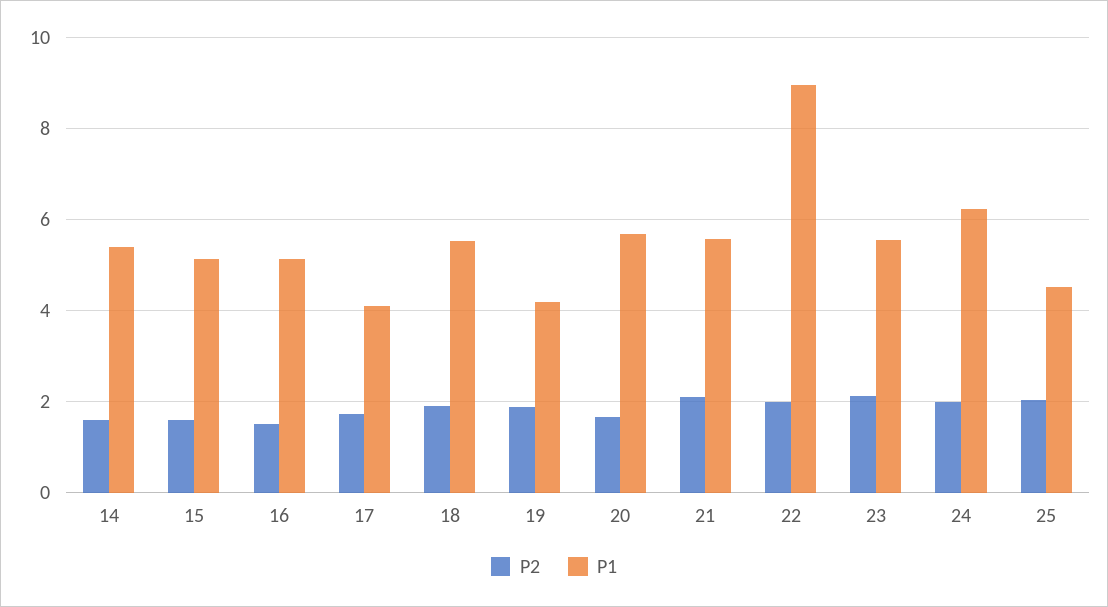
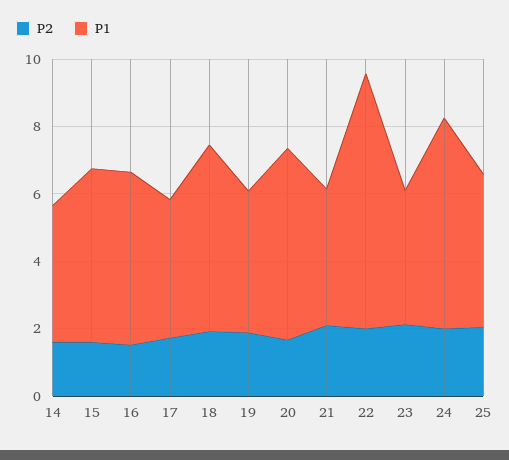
  {
    "P2": {
      "14": 1.6,
      "15": 1.6,
      "16": 1.6,
      "17": 1.8,
      "18": 2,
      "19": 1.8,
      "20": 1.6,
      "21": 2.2,
      "22": 2,
      "23": 2.2,
      "24": 2,
      "25": 2
    },
    "P1": {
-     "14": 5.4,
+     "14": 4,
      "15": 5.2,
      "16": 5.2,
      "17": 4.2,
      "18": 5.6,
      "19": 4.2,
      "20": 5.6,
-     "21": 5.6,
+     "21": 4,
-     "22": 9,
+     "22": 7.5,
-     "23": 5.6,
+     "23": 4,
      "24": 6.2,
      "25": 4.6
    }
  }

